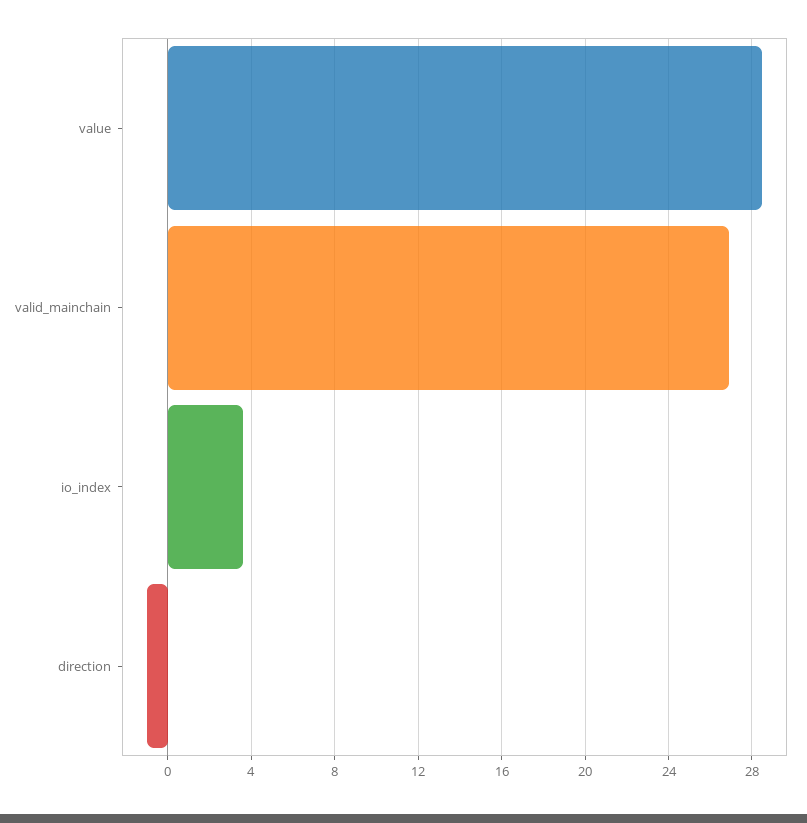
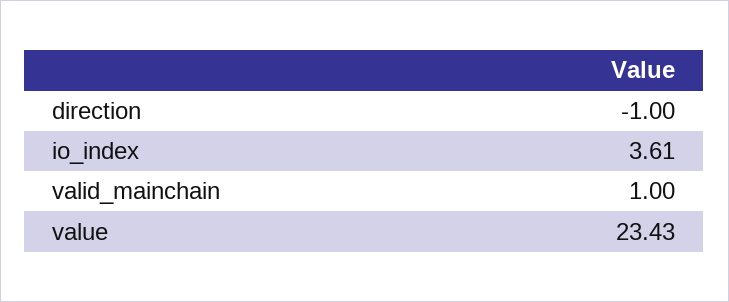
  {
-   "value": 28.5,
+   "value": 23.43,
-   "valid_mainchain": 27,
+   "valid_mainchain": 1,
    "io_index": 3.61,
    "direction": -1
  }

